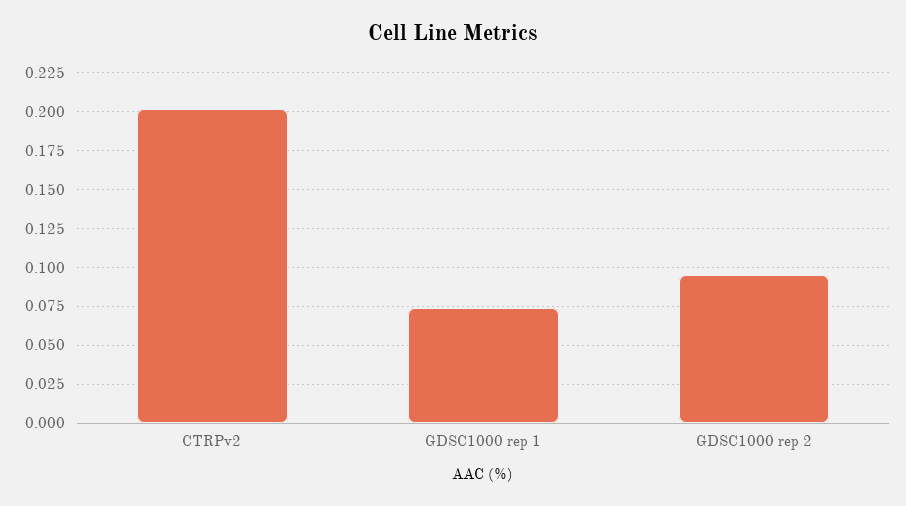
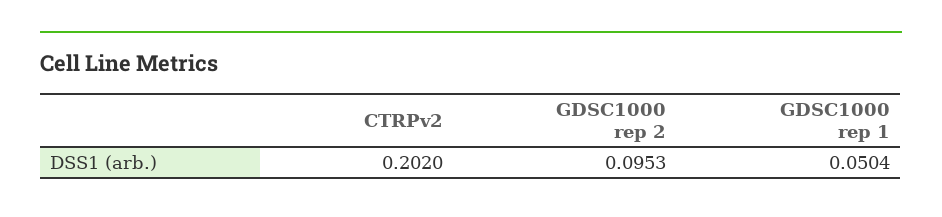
  {
    "CTRPv2": 0.202,
-   "GDSC1000 rep 1": 0.075,
+   "GDSC1000 rep 1": 0.0504,
    "GDSC1000 rep 2": 0.0953
  }

